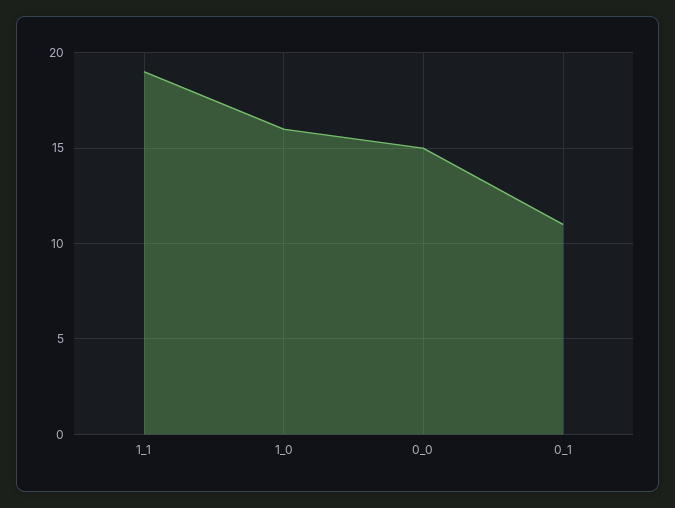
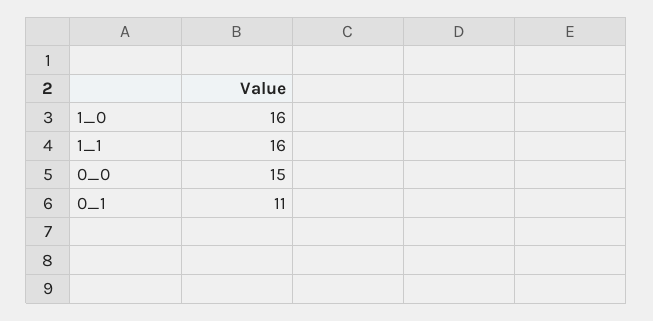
  {
-   "1_1": 19,
+   "1_1": 16,
    "1_0": 16,
    "0_0": 15,
    "0_1": 11
  }

